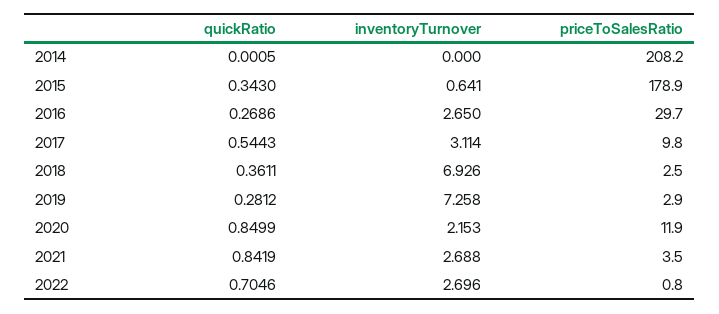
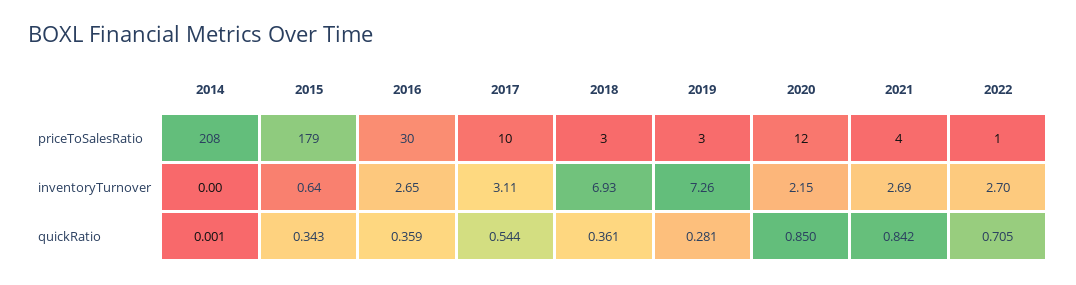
  {
    "quickRatio": {
      "2014": 0.0005,
      "2015": 0.343,
-     "2016": 0.2686,
+     "2016": 0.359,
      "2017": 0.5443,
      "2018": 0.3611,
      "2019": 0.2812,
      "2020": 0.8499,
      "2021": 0.8419,
      "2022": 0.7046
    },
    "inventoryTurnover": {
      "2014": 0,
      "2015": 0.641,
      "2016": 2.65,
      "2017": 3.114,
      "2018": 6.926,
      "2019": 7.258,
      "2020": 2.153,
      "2021": 2.688,
      "2022": 2.696
    },
    "priceToSalesRatio": {
      "2014": 208.2,
      "2015": 178.9,
      "2016": 29.7,
      "2017": 9.8,
      "2018": 2.5,
      "2019": 2.9,
      "2020": 11.9,
      "2021": 3.5,
      "2022": 0.8
    }
  }

